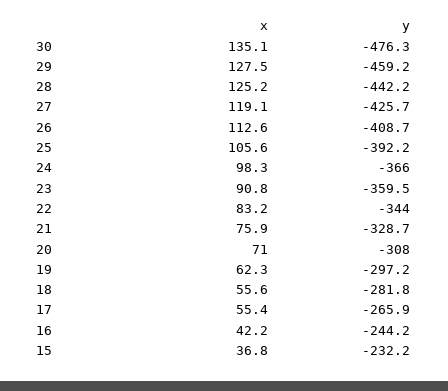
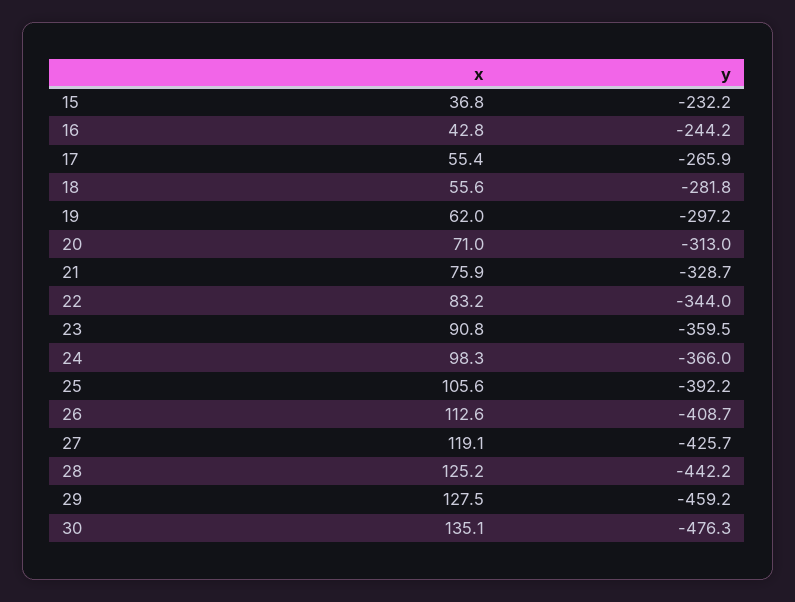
  {
    "x": {
      "30": 135.1,
      "29": 127.5,
      "28": 125.2,
      "27": 119.1,
      "26": 112.6,
      "25": 105.6,
      "24": 98.3,
      "23": 90.8,
      "22": 83.2,
      "21": 75.9,
      "20": 71,
-     "19": 62.3,
+     "19": 62,
      "18": 55.6,
      "17": 55.4,
-     "16": 42.2,
+     "16": 42.8,
      "15": 36.8
    },
    "y": {
      "30": -476.3,
      "29": -459.2,
      "28": -442.2,
      "27": -425.7,
      "26": -408.7,
      "25": -392.2,
      "24": -366,
      "23": -359.5,
      "22": -344,
      "21": -328.7,
-     "20": -308,
+     "20": -313,
      "19": -297.2,
      "18": -281.8,
      "17": -265.9,
      "16": -244.2,
      "15": -232.2
    }
  }

